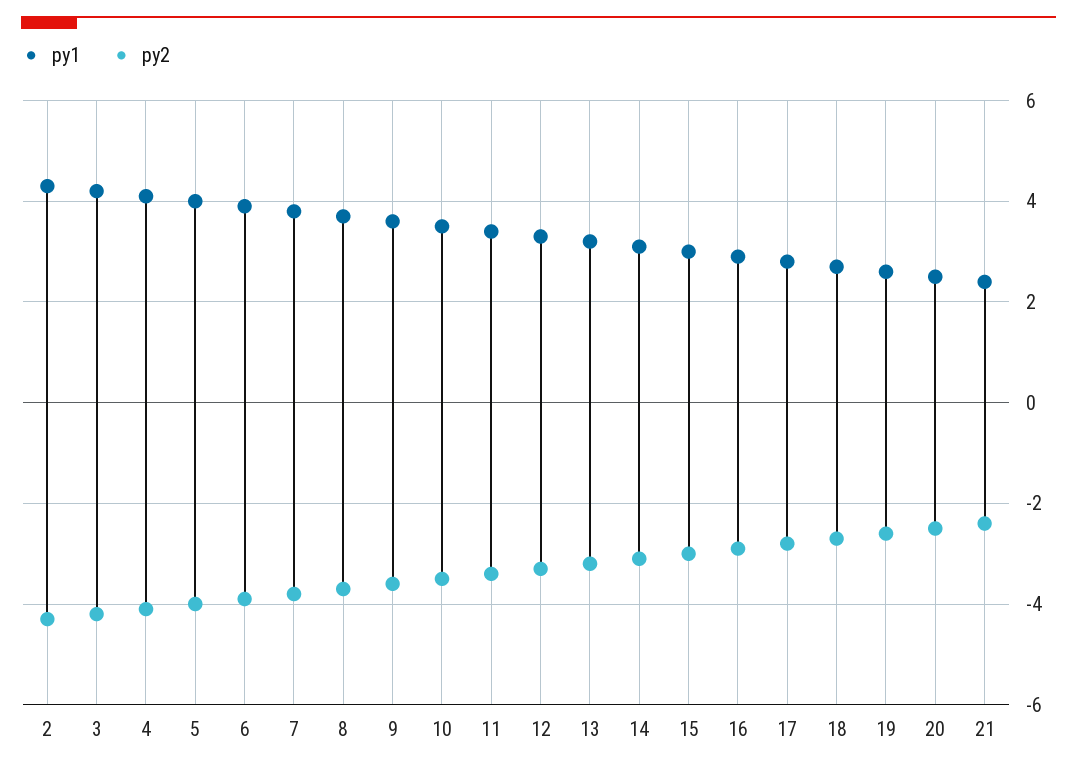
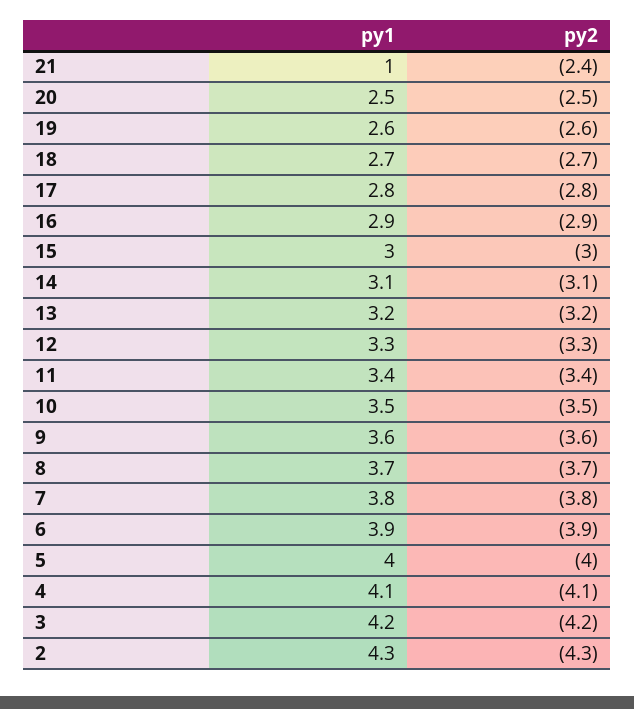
  {
    "py1": {
      "2": 4.3,
      "3": 4.2,
      "4": 4.1,
      "5": 4,
      "6": 3.9,
      "7": 3.8,
      "8": 3.7,
      "9": 3.6,
      "10": 3.5,
      "11": 3.4,
      "12": 3.3,
      "13": 3.2,
      "14": 3.1,
      "15": 3,
      "16": 2.9,
      "17": 2.8,
      "18": 2.7,
      "19": 2.6,
      "20": 2.5,
-     "21": 2.5
+     "21": 1
    },
    "py2": {
      "2": -4.3,
      "3": -4.2,
      "4": -4.1,
      "5": -4,
      "6": -3.9,
      "7": -3.8,
      "8": -3.7,
      "9": -3.6,
      "10": -3.5,
      "11": -3.4,
      "12": -3.3,
      "13": -3.2,
      "14": -3.1,
      "15": -3,
      "16": -2.9,
      "17": -2.8,
      "18": -2.7,
      "19": -2.6,
      "20": -2.5,
      "21": -2.4
    }
  }

